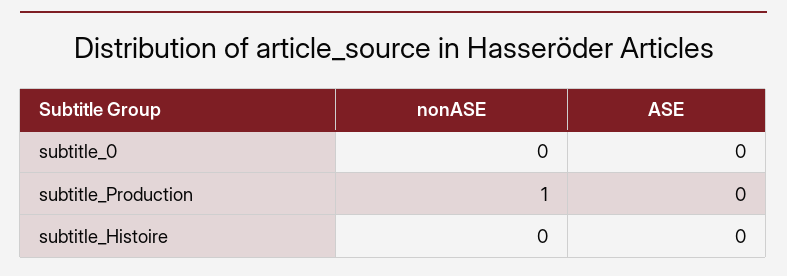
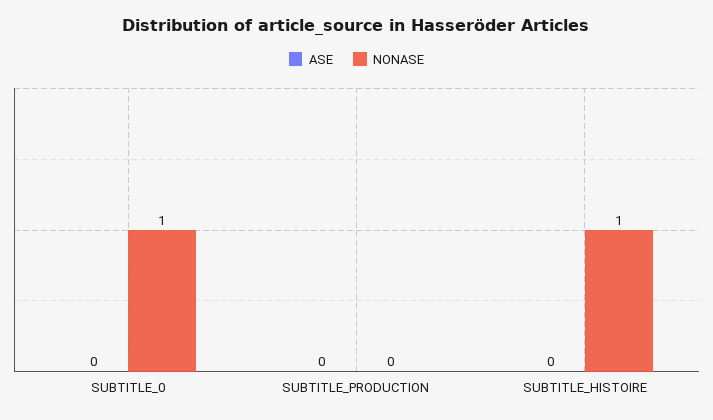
  {
    "nonASE": {
-     "subtitle_0": 0,
+     "subtitle_0": 1,
-     "subtitle_Production": 1,
+     "subtitle_Production": 0,
-     "subtitle_Histoire": 0
+     "subtitle_Histoire": 1
    },
    "ASE": {
      "subtitle_0": 0,
      "subtitle_Production": 0,
      "subtitle_Histoire": 0
    }
  }

